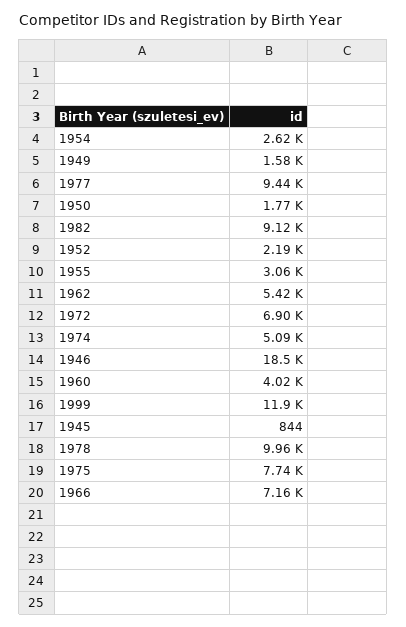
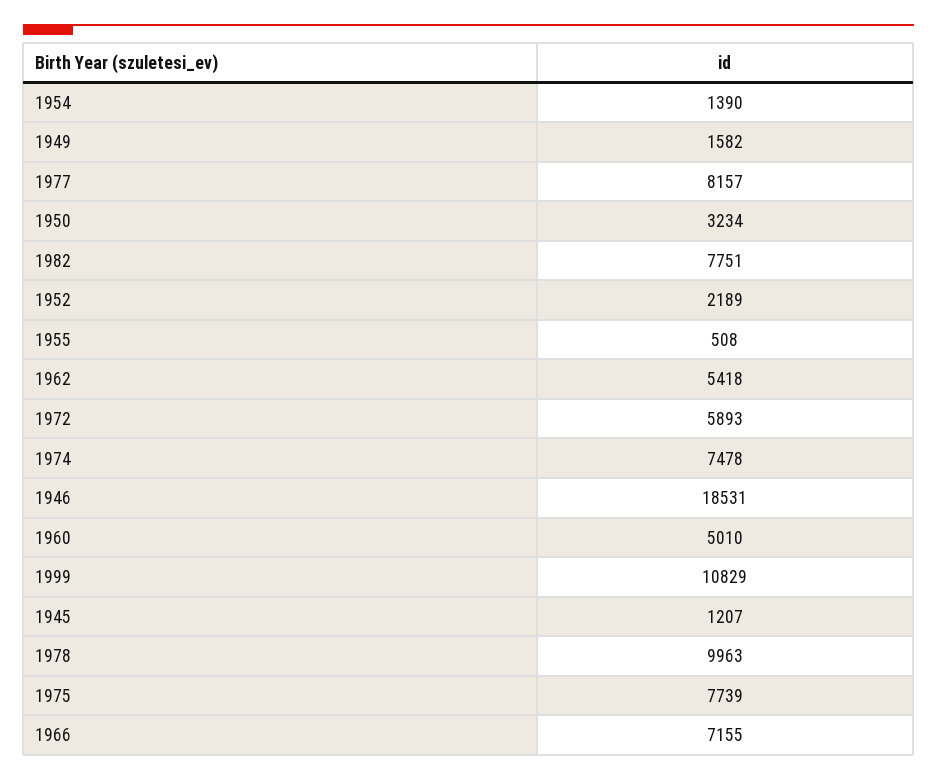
  {
-   "1954": 2620,
+   "1954": 1390,
    "1949": 1582,
-   "1977": 9440,
+   "1977": 8157,
-   "1950": 1770,
+   "1950": 3234,
-   "1982": 9120,
+   "1982": 7751,
    "1952": 2189,
-   "1955": 3060,
+   "1955": 508,
    "1962": 5418,
-   "1972": 6900,
+   "1972": 5893,
-   "1974": 5090,
+   "1974": 7478,
    "1946": 18531,
-   "1960": 4020,
+   "1960": 5010,
-   "1999": 11900,
+   "1999": 10829,
-   "1945": 844,
+   "1945": 1207,
    "1978": 9963,
    "1975": 7739,
    "1966": 7155
  }

